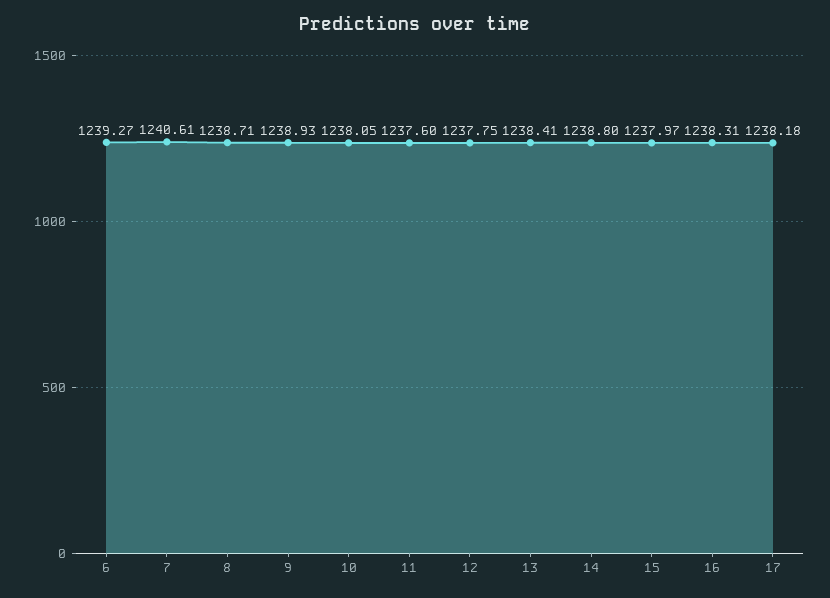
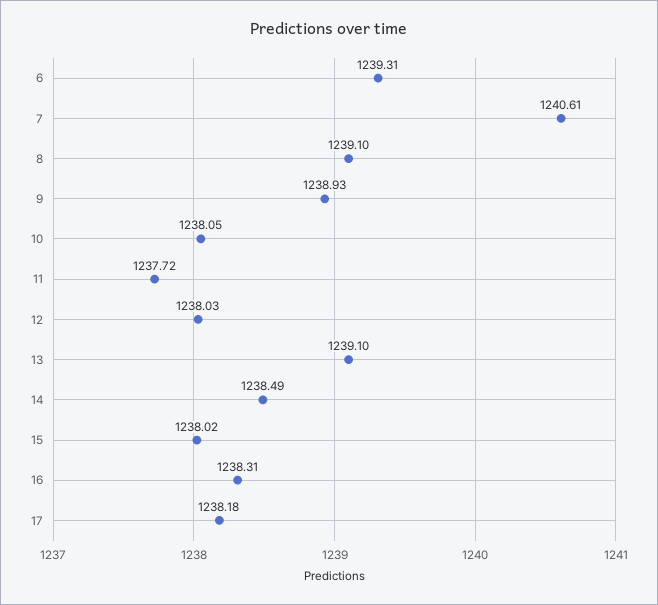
  {
-   "6": 1239.27,
+   "6": 1239.31,
    "7": 1240.61,
-   "8": 1238.71,
+   "8": 1239.1,
    "9": 1238.93,
    "10": 1238.05,
-   "11": 1237.6,
+   "11": 1237.72,
-   "12": 1237.75,
+   "12": 1238.03,
-   "13": 1238.41,
+   "13": 1239.1,
-   "14": 1238.8,
+   "14": 1238.49,
-   "15": 1237.97,
+   "15": 1238.02,
    "16": 1238.31,
    "17": 1238.18
  }

